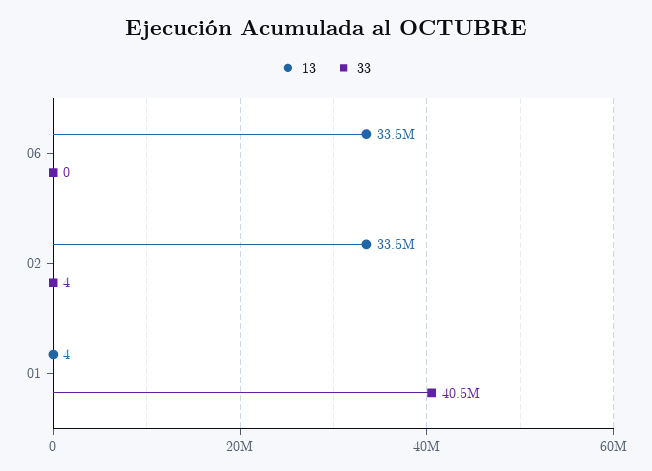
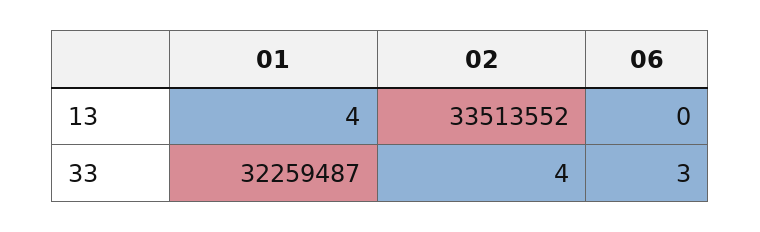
  {
    "13": {
-     "06": 33500000,
+     "06": 0,
      "02": 33513552,
      "01": 4
    },
    "33": {
-     "06": 0,
+     "06": 3,
      "02": 4,
-     "01": 40500000
+     "01": 32259487
    }
  }

